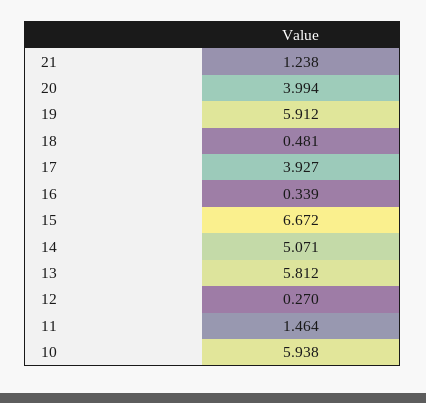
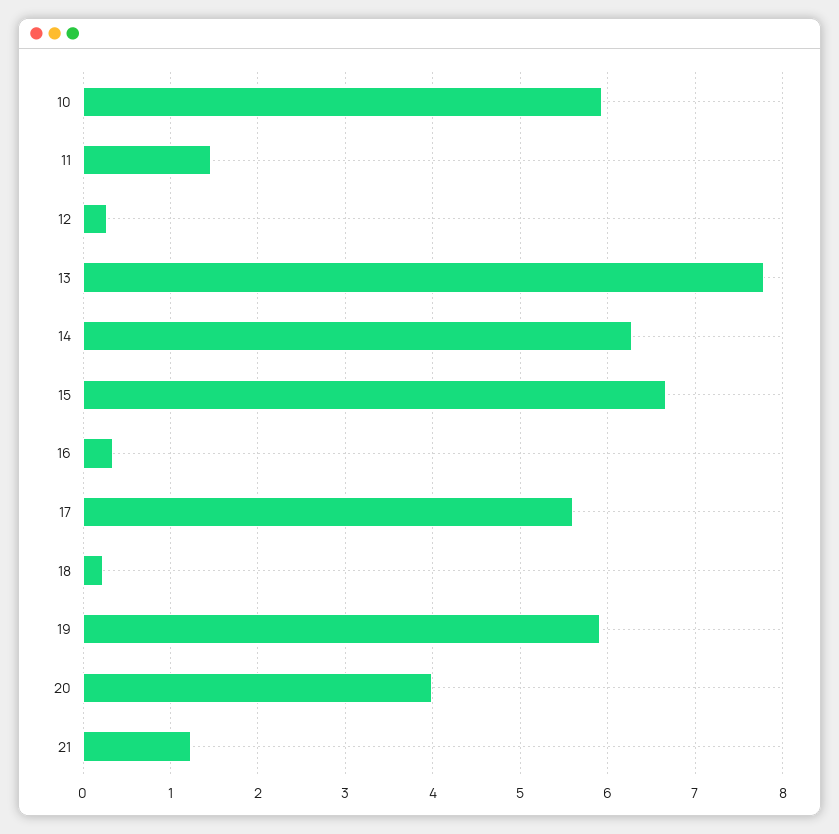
  {
    "21": 1.238,
    "20": 3.994,
    "19": 5.912,
-   "18": 0.481,
+   "18": 0.2,
-   "17": 3.927,
+   "17": 5.6,
    "16": 0.339,
    "15": 6.672,
-   "14": 5.071,
+   "14": 6.3,
-   "13": 5.812,
+   "13": 7.8,
    "12": 0.27,
    "11": 1.464,
    "10": 5.938
  }

